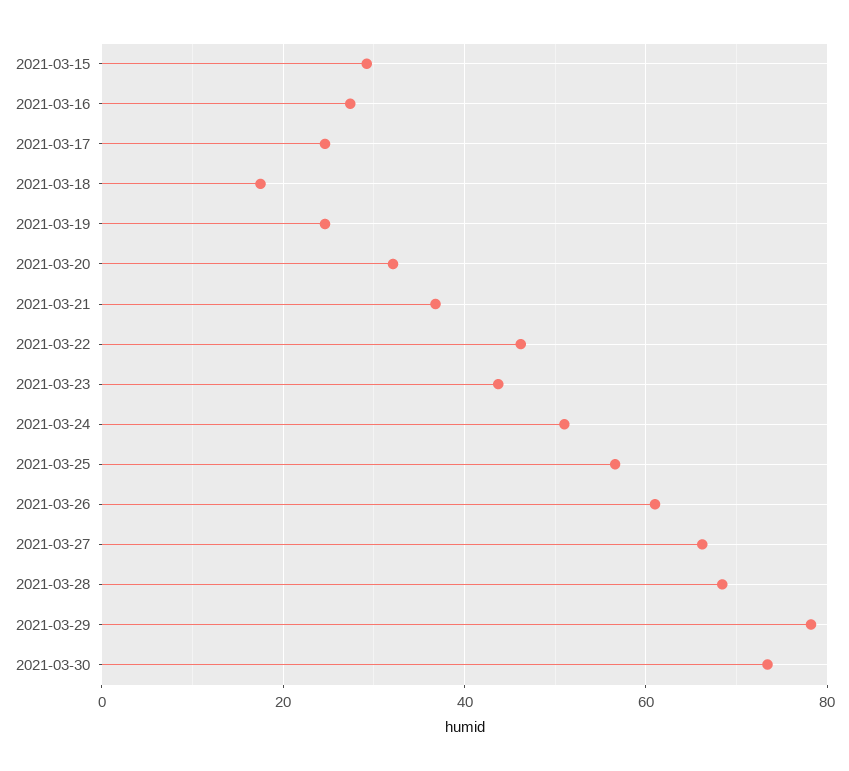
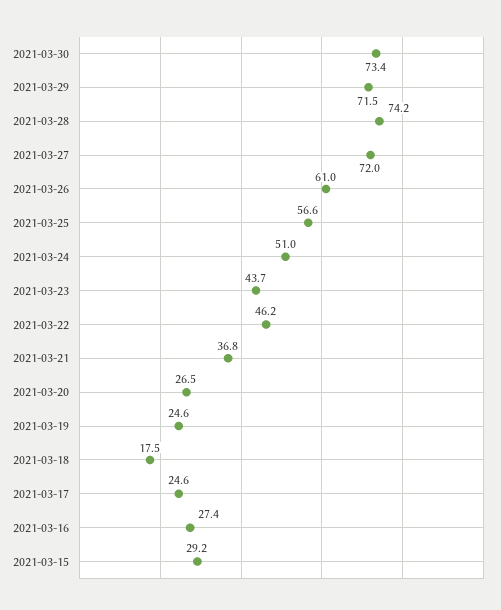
  {
    "2021-03-15": 29.2,
    "2021-03-16": 27.4,
    "2021-03-17": 24.6,
    "2021-03-18": 17.5,
    "2021-03-19": 24.6,
-   "2021-03-20": 32,
+   "2021-03-20": 26.5,
    "2021-03-21": 36.8,
    "2021-03-22": 46.2,
    "2021-03-23": 43.7,
    "2021-03-24": 51,
    "2021-03-25": 56.6,
    "2021-03-26": 61,
-   "2021-03-27": 66,
+   "2021-03-27": 72,
-   "2021-03-28": 68,
+   "2021-03-28": 74.2,
-   "2021-03-29": 78,
+   "2021-03-29": 71.5,
    "2021-03-30": 73.4
  }

